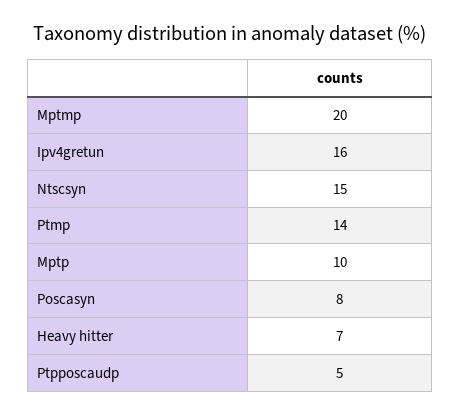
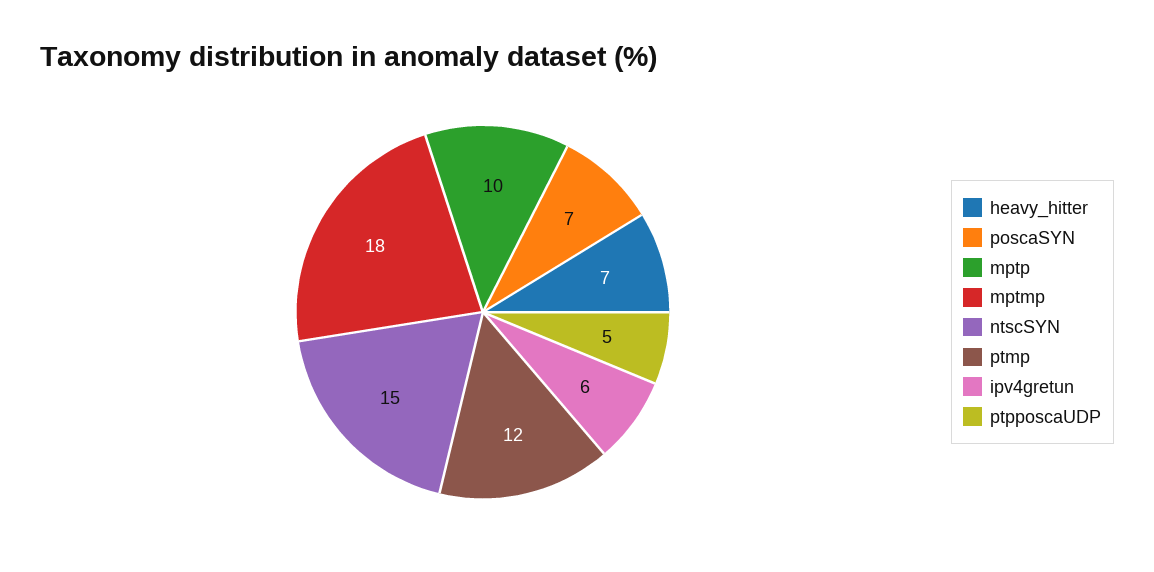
  {
-   "Mptmp": 20,
+   "Mptmp": 18,
-   "Ipv4gretun": 16,
+   "Ipv4gretun": 6,
    "Ntscsyn": 15,
-   "Ptmp": 14,
+   "Ptmp": 12,
    "Mptp": 10,
-   "Poscasyn": 8,
+   "Poscasyn": 7,
    "Heavy hitter": 7,
    "Ptpposcaudp": 5
  }

